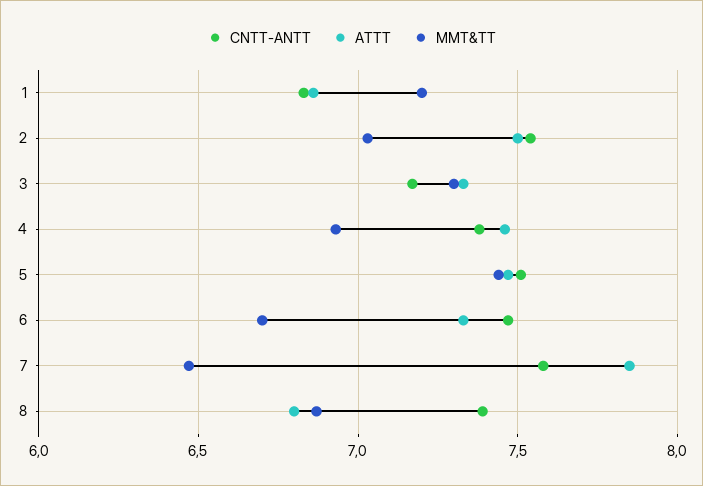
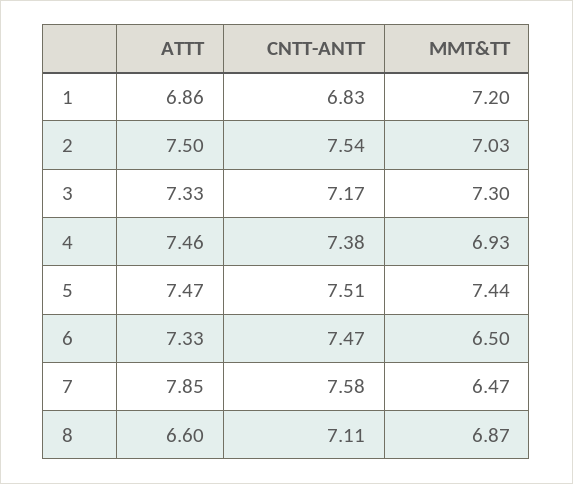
  {
    "CNTT-ANTT": {
      "1": 6.83,
      "2": 7.54,
      "3": 7.17,
      "4": 7.38,
      "5": 7.51,
      "6": 7.47,
      "7": 7.58,
-     "8": 7.4
+     "8": 7.11
    },
    "ATTT": {
      "1": 6.86,
      "2": 7.5,
      "3": 7.33,
      "4": 7.46,
      "5": 7.47,
      "6": 7.33,
      "7": 7.85,
-     "8": 6.8
+     "8": 6.6
    },
    "MMT&TT": {
      "1": 7.2,
      "2": 7.03,
      "3": 7.3,
      "4": 6.93,
      "5": 7.44,
-     "6": 6.7,
+     "6": 6.5,
      "7": 6.47,
      "8": 6.87
    }
  }

